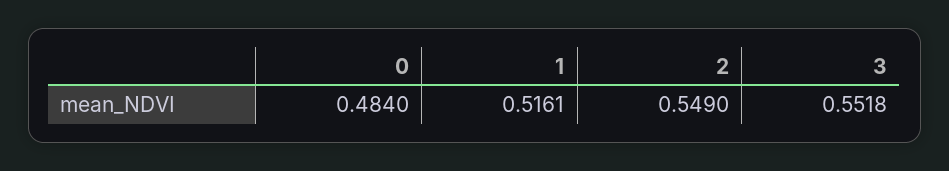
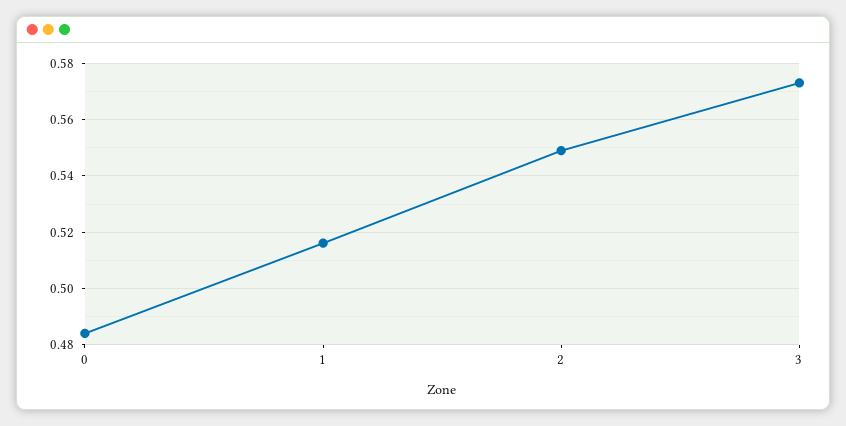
  {
    "0": 0.484,
    "1": 0.5161,
    "2": 0.549,
-   "3": 0.5518
+   "3": 0.5725
  }

